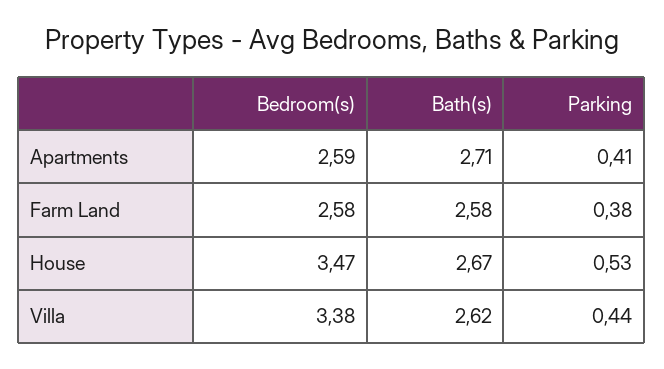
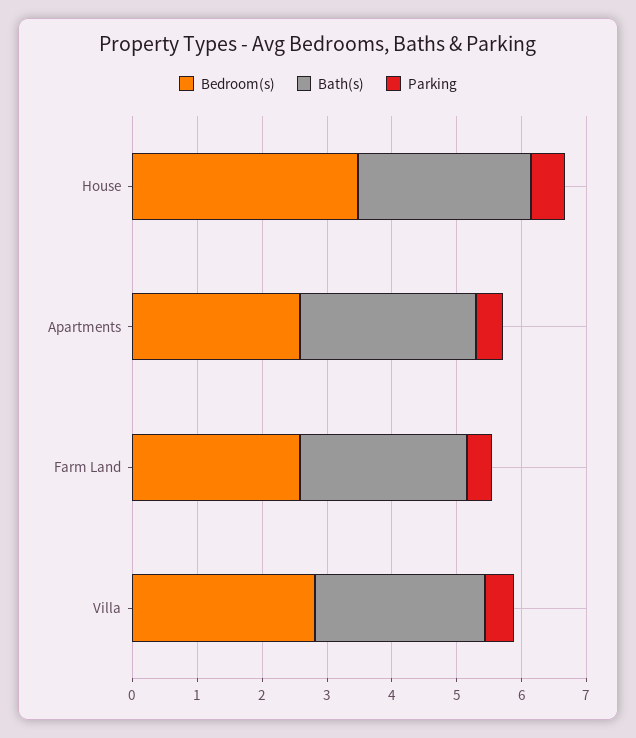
  {
    "Bedroom(s)": {
      "Apartments": 2.59,
      "Farm Land": 2.58,
      "House": 3.47,
-     "Villa": 3.38
+     "Villa": 2.8
    },
    "Bath(s)": {
      "Apartments": 2.71,
      "Farm Land": 2.58,
      "House": 2.67,
      "Villa": 2.62
    },
    "Parking": {
      "Apartments": 0.41,
      "Farm Land": 0.38,
      "House": 0.53,
      "Villa": 0.44
    }
  }

